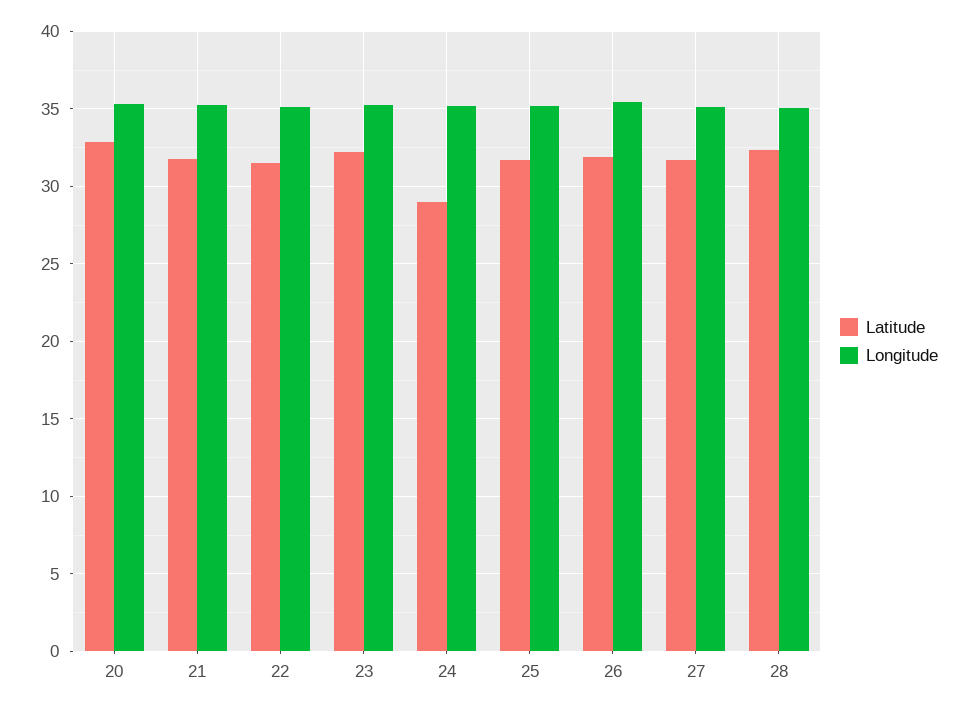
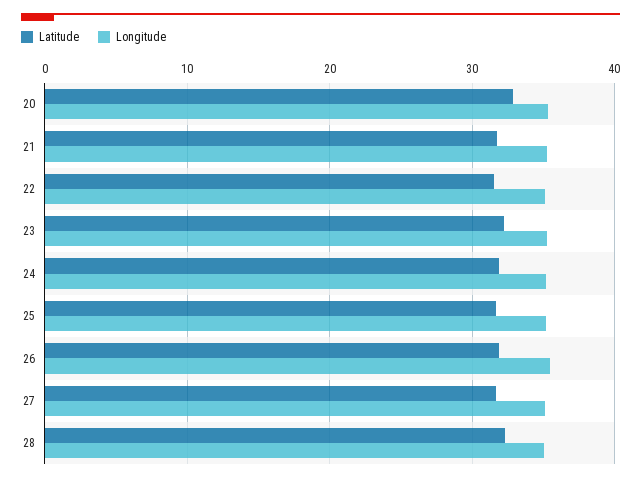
  {
    "Latitude": {
      "20": 33,
      "21": 32,
      "22": 31.5,
      "23": 32,
-     "24": 29,
+     "24": 32,
      "25": 31.5,
      "26": 32,
      "27": 31.5,
      "28": 32.5
    },
    "Longitude": {
      "20": 35.5,
      "21": 35,
      "22": 35,
      "23": 35.5,
      "24": 35,
      "25": 35,
      "26": 35.5,
      "27": 35,
      "28": 35
    }
  }

